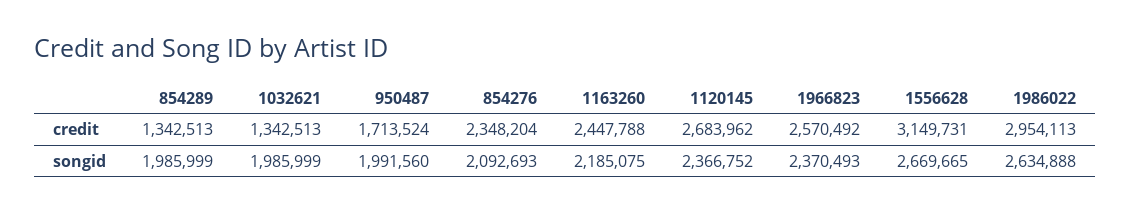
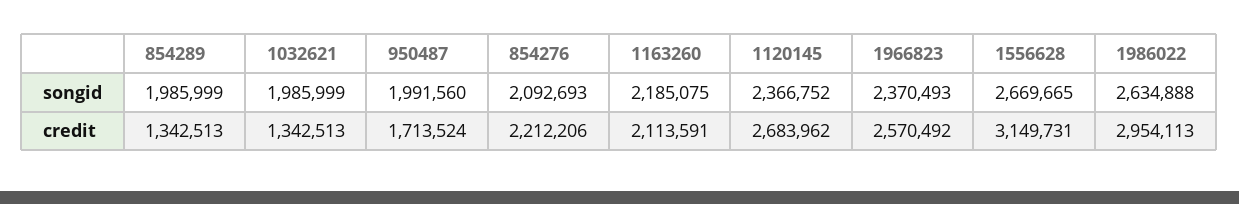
  {
    "854289": {
      "credit": 1342513,
      "songid": 1985999
    },
    "1032621": {
      "credit": 1342513,
      "songid": 1985999
    },
    "950487": {
      "credit": 1713524,
      "songid": 1991560
    },
    "854276": {
-     "credit": 2348204,
+     "credit": 2212206,
      "songid": 2092693
    },
    "1163260": {
-     "credit": 2447788,
+     "credit": 2113591,
      "songid": 2185075
    },
    "1120145": {
      "credit": 2683962,
      "songid": 2366752
    },
    "1966823": {
      "credit": 2570492,
      "songid": 2370493
    },
    "1556628": {
      "credit": 3149731,
      "songid": 2669665
    },
    "1986022": {
      "credit": 2954113,
      "songid": 2634888
    }
  }

